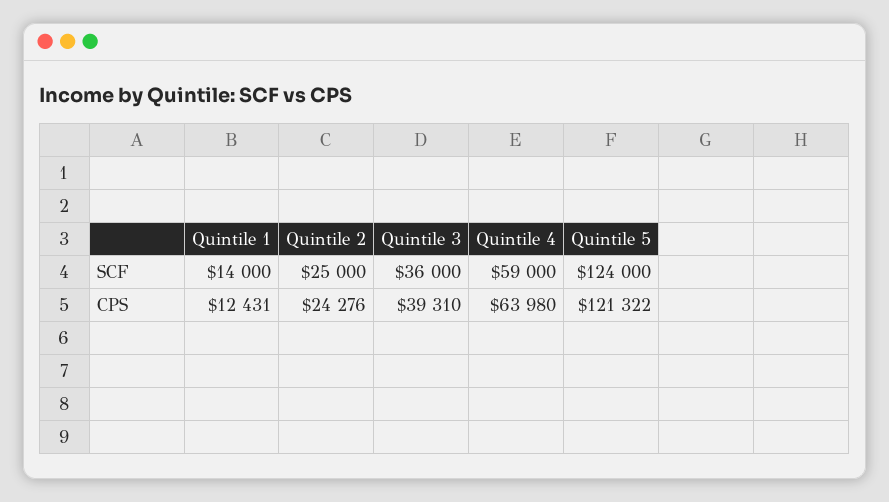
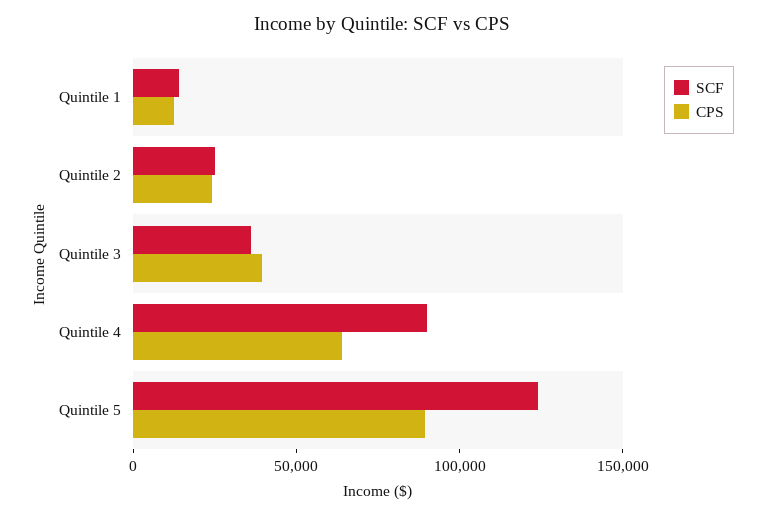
  {
    "SCF": {
      "Quintile 1": 14000,
      "Quintile 2": 25000,
      "Quintile 3": 36000,
-     "Quintile 4": 59000,
+     "Quintile 4": 90000,
      "Quintile 5": 124000
    },
    "CPS": {
      "Quintile 1": 12431,
      "Quintile 2": 24276,
      "Quintile 3": 39310,
      "Quintile 4": 63980,
-     "Quintile 5": 121322
+     "Quintile 5": 90000
    }
  }

